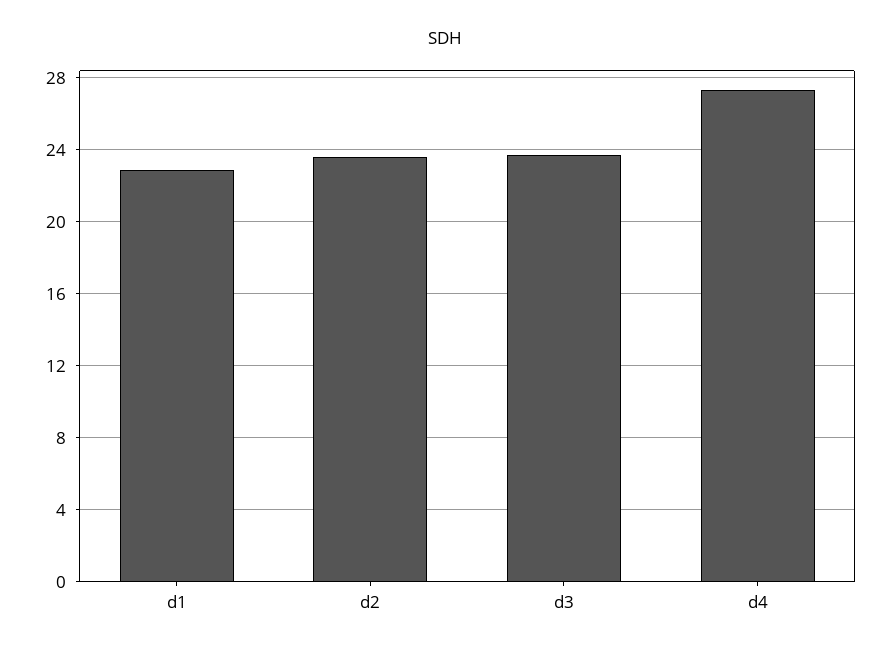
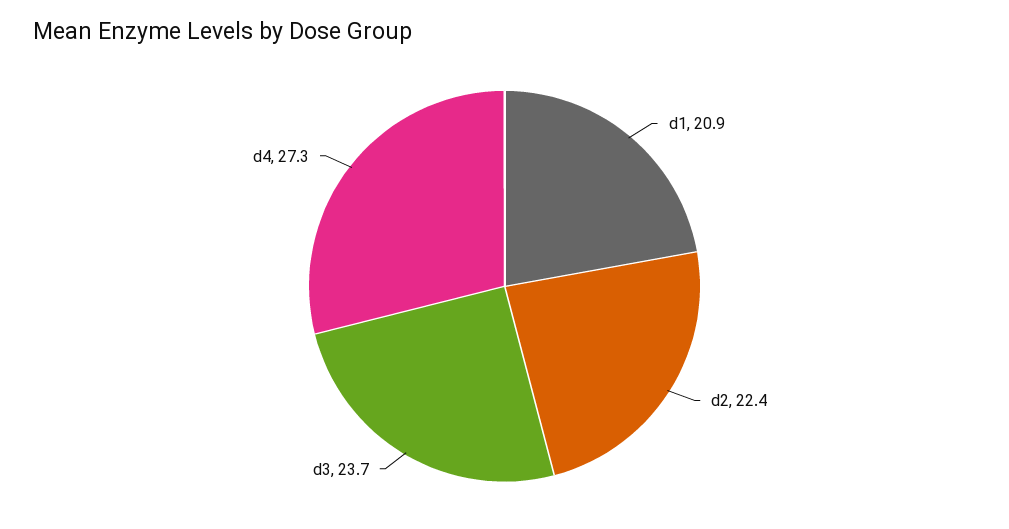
  {
-   "d1": 23,
+   "d1": 20.9,
-   "d2": 23.5,
+   "d2": 22.4,
    "d3": 23.7,
    "d4": 27.3
  }

